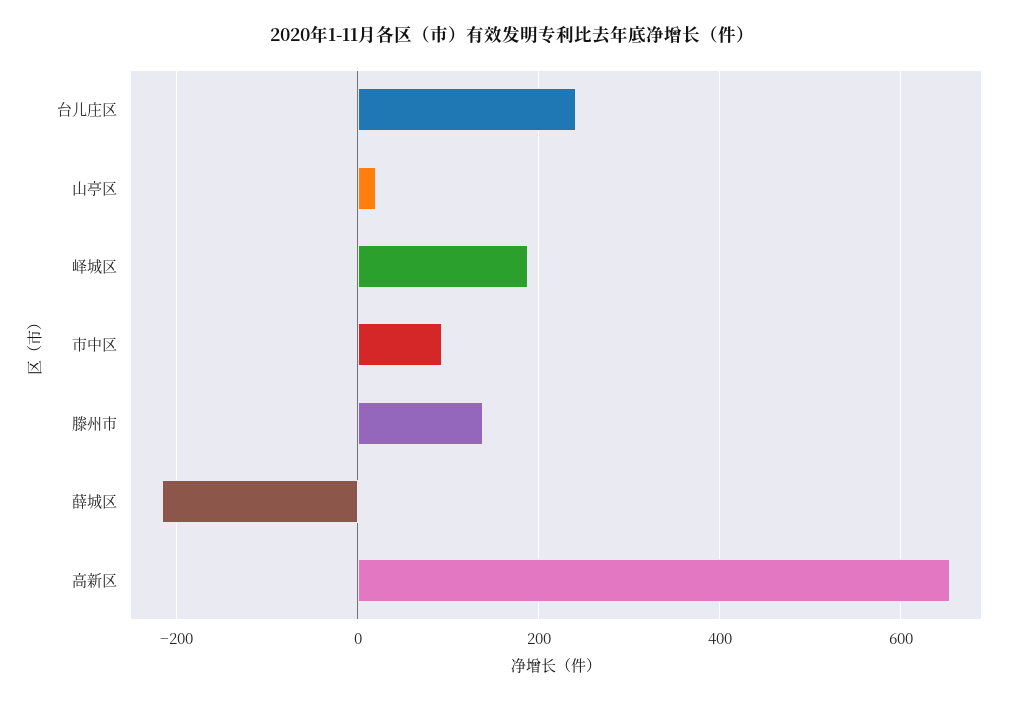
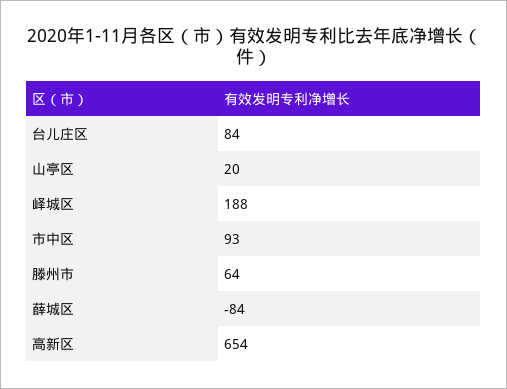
  {
-   "台儿庄区": 240,
+   "台儿庄区": 84,
    "山亭区": 20,
    "峄城区": 188,
    "市中区": 93,
-   "滕州市": 140,
+   "滕州市": 64,
-   "薛城区": -220,
+   "薛城区": -84,
    "高新区": 654
  }

